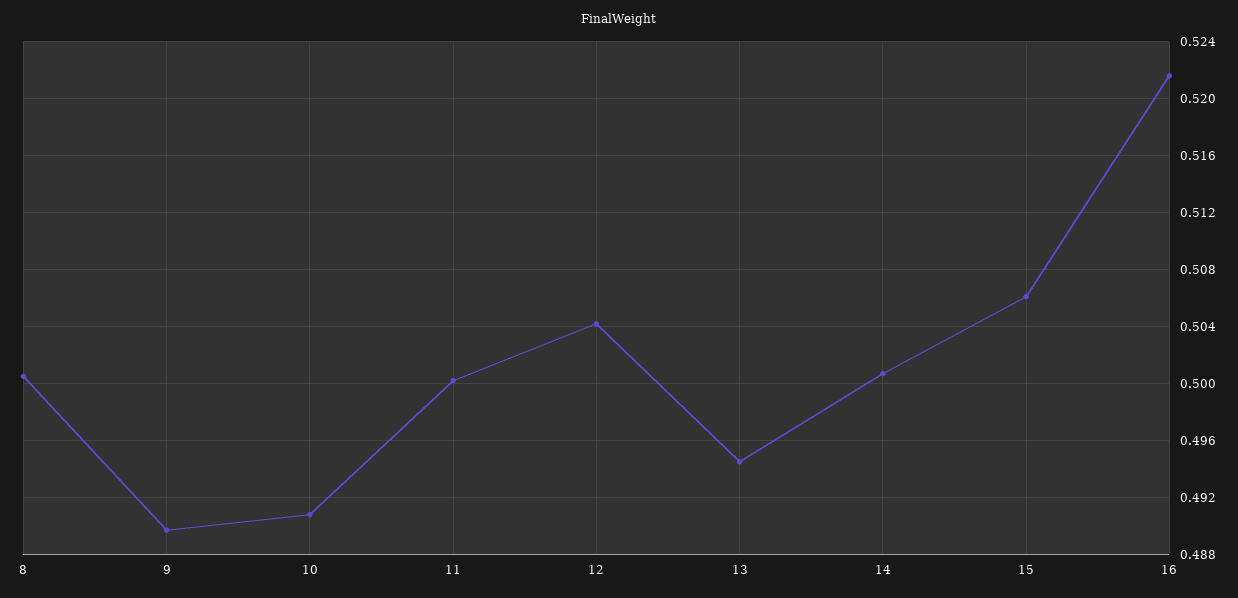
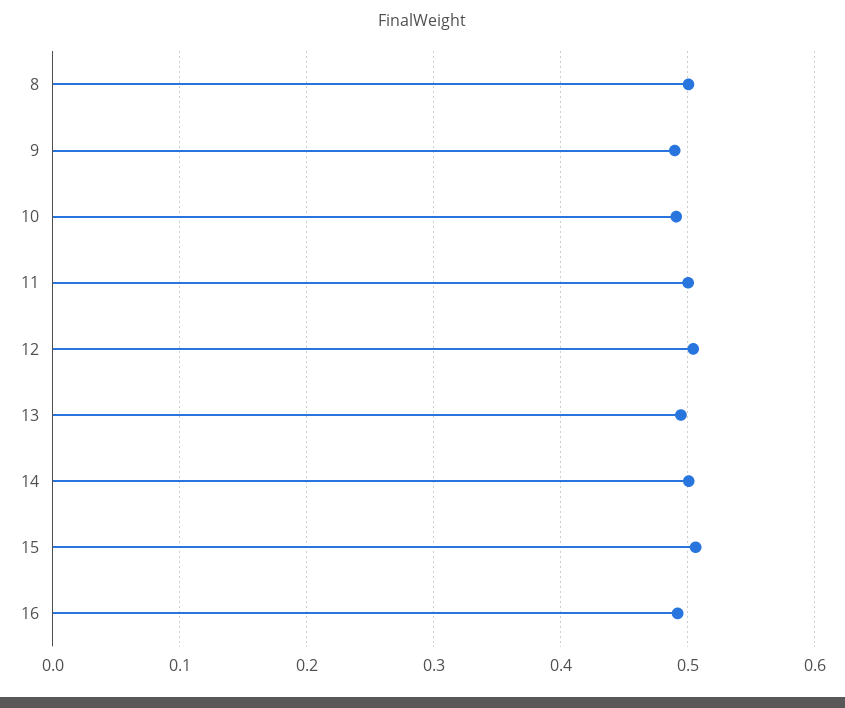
  {
    "8": 0.5005,
    "9": 0.4895,
    "10": 0.491,
    "11": 0.5,
    "12": 0.504,
    "13": 0.4945,
    "14": 0.5005,
    "15": 0.506,
-   "16": 0.5215
+   "16": 0.49
  }

